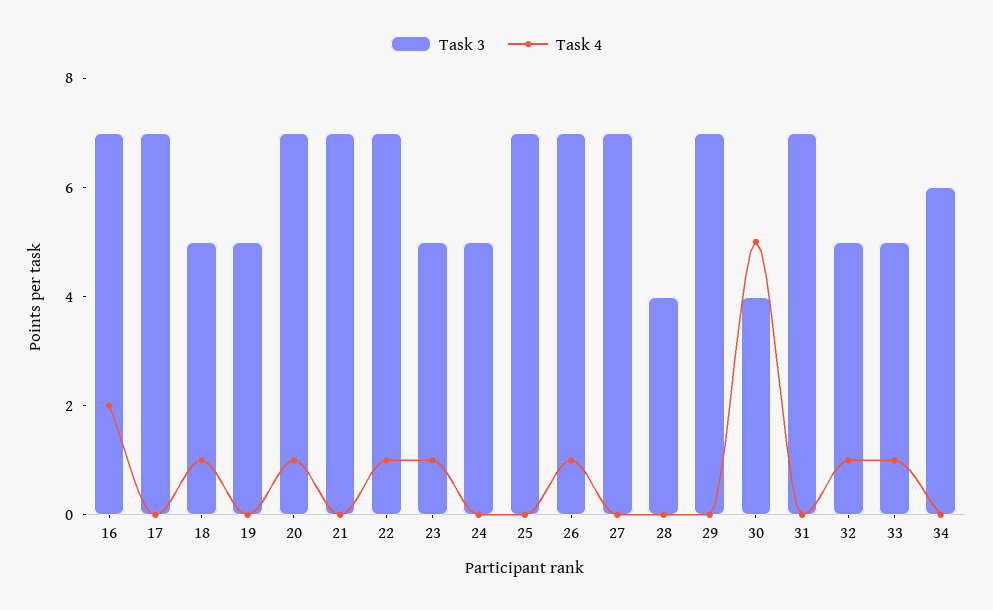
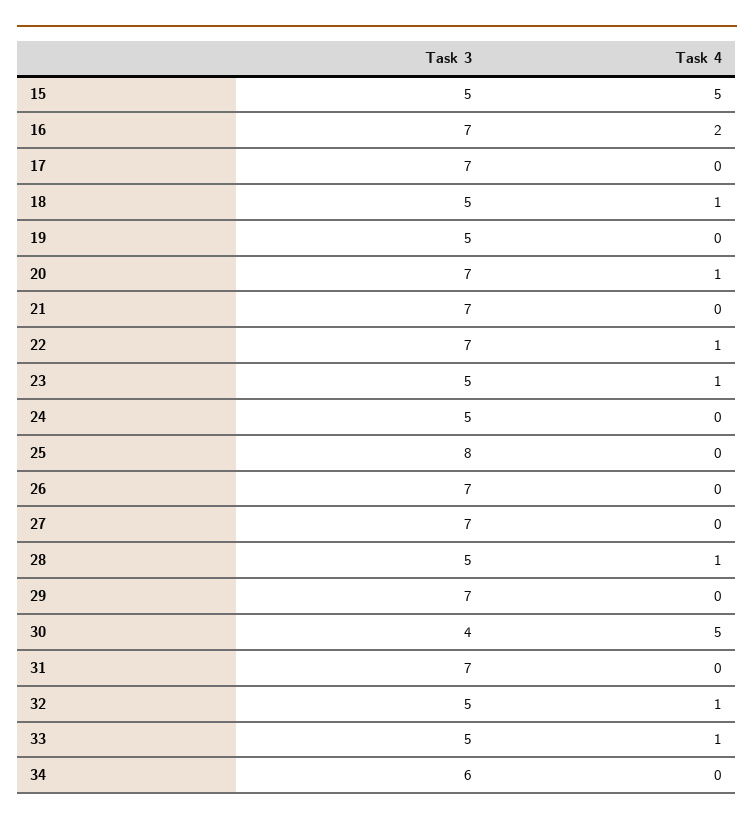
  {
    "Task 3": {
      "16": 7,
      "17": 7,
      "18": 5,
      "19": 5,
      "20": 7,
      "21": 7,
      "22": 7,
      "23": 5,
      "24": 5,
-     "25": 7,
+     "25": 8,
      "26": 7,
      "27": 7,
-     "28": 4,
+     "28": 5,
      "29": 7,
      "30": 4,
      "31": 7,
      "32": 5,
      "33": 5,
-     "34": 6
+     "34": 6,
+     "15": 5
    },
    "Task 4": {
      "16": 2,
      "17": 0,
      "18": 1,
      "19": 0,
      "20": 1,
      "21": 0,
      "22": 1,
      "23": 1,
      "24": 0,
      "25": 0,
-     "26": 1,
+     "26": 0,
      "27": 0,
-     "28": 0,
+     "28": 1,
      "29": 0,
      "30": 5,
      "31": 0,
      "32": 1,
      "33": 1,
-     "34": 0
+     "34": 0,
+     "15": 5
    }
  }

